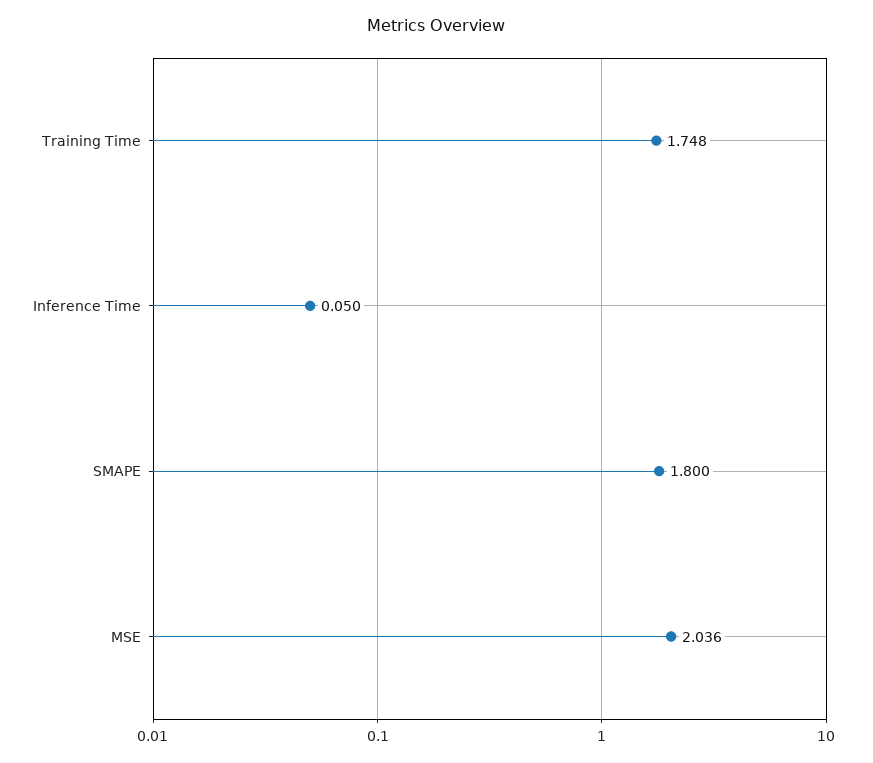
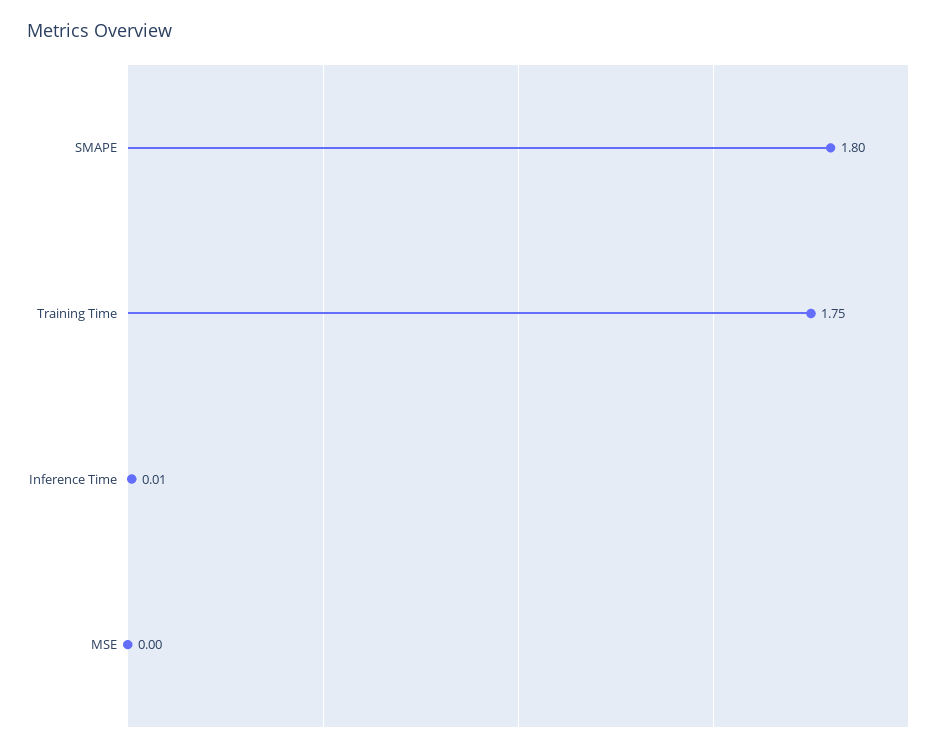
  {
    "Training Time": 1.748,
-   "Inference Time": 0.05,
+   "Inference Time": 0.01,
    "SMAPE": 1.8,
-   "MSE": 2.036
+   "MSE": 0
  }

